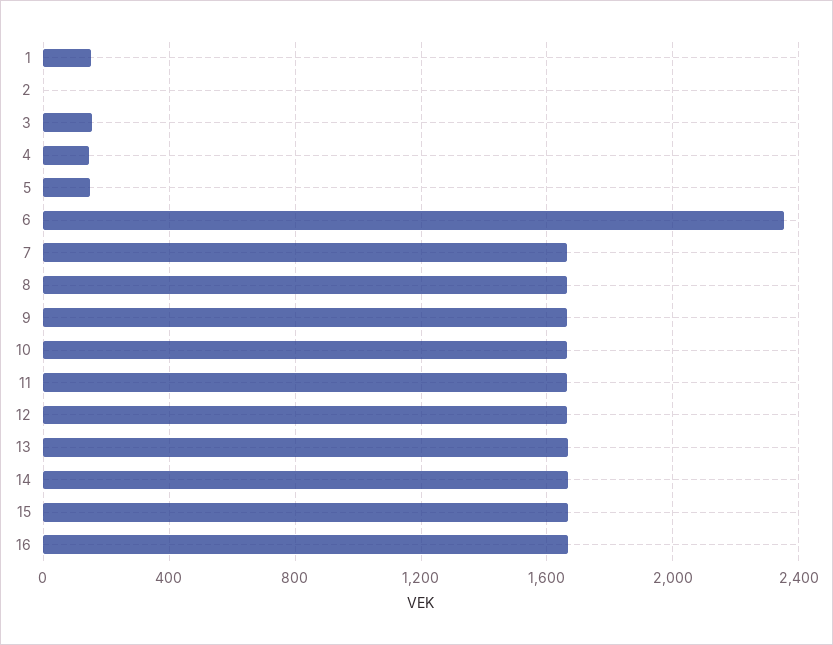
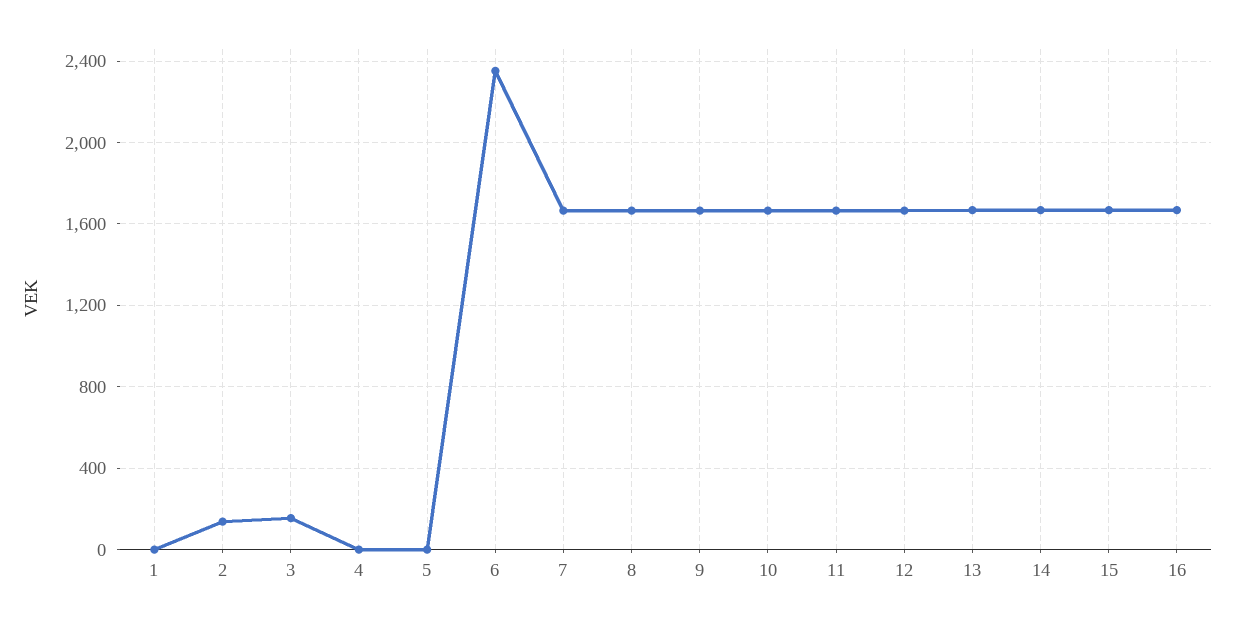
  {
-   "1": 150,
+   "1": 0,
-   "2": 0,
+   "2": 150,
    "3": 150,
-   "4": 150,
+   "4": 0,
-   "5": 150,
+   "5": 0,
    "6": 2350,
    "7": 1650,
    "8": 1650,
    "9": 1650,
    "10": 1650,
    "11": 1650,
    "12": 1650,
    "13": 1650,
    "14": 1650,
    "15": 1650,
    "16": 1650
  }

